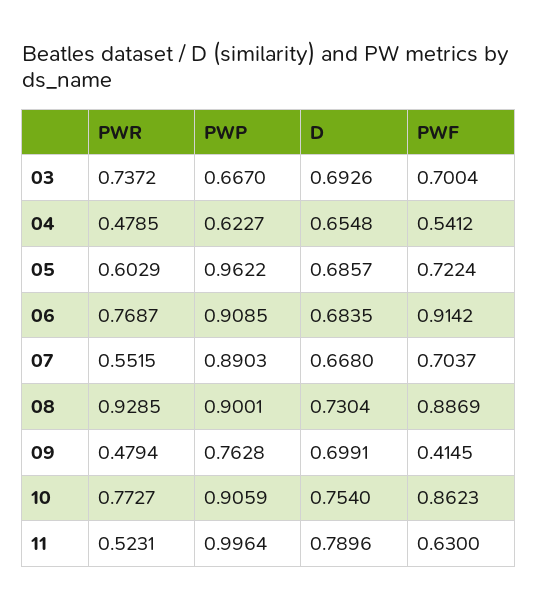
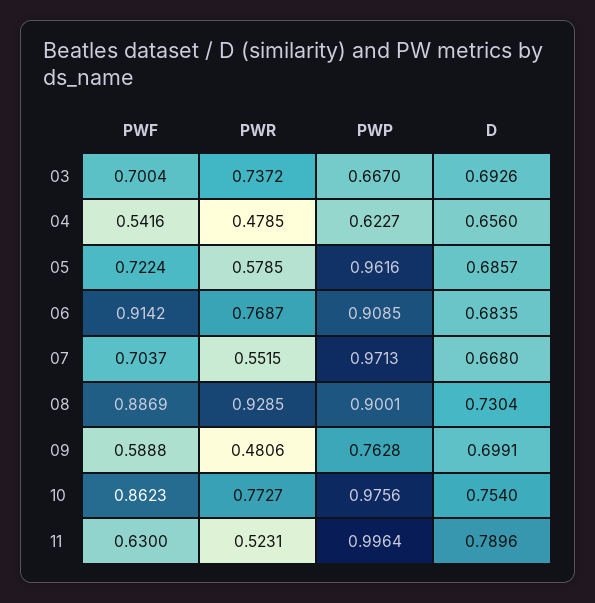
  {
    "PWR": {
      "03": 0.7372,
      "04": 0.4785,
-     "05": 0.6029,
+     "05": 0.5785,
      "06": 0.7687,
      "07": 0.5515,
      "08": 0.9285,
-     "09": 0.4794,
+     "09": 0.4806,
      "10": 0.7727,
      "11": 0.5231
    },
    "PWP": {
      "03": 0.667,
      "04": 0.6227,
-     "05": 0.9622,
+     "05": 0.9616,
      "06": 0.9085,
-     "07": 0.8903,
+     "07": 0.9713,
      "08": 0.9001,
      "09": 0.7628,
-     "10": 0.9059,
+     "10": 0.9756,
      "11": 0.9964
    },
    "D": {
      "03": 0.6926,
-     "04": 0.6548,
+     "04": 0.656,
      "05": 0.6857,
      "06": 0.6835,
      "07": 0.668,
      "08": 0.7304,
      "09": 0.6991,
      "10": 0.754,
      "11": 0.7896
    },
    "PWF": {
      "03": 0.7004,
-     "04": 0.5412,
+     "04": 0.5416,
      "05": 0.7224,
      "06": 0.9142,
      "07": 0.7037,
      "08": 0.8869,
-     "09": 0.4145,
+     "09": 0.5888,
      "10": 0.8623,
      "11": 0.63
    }
  }

